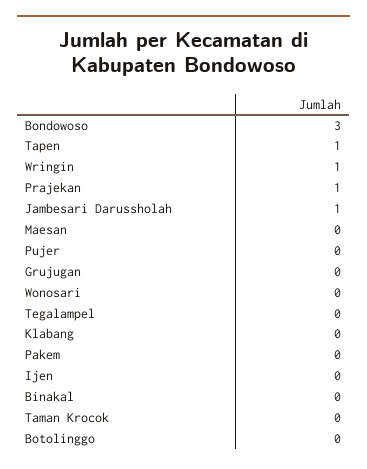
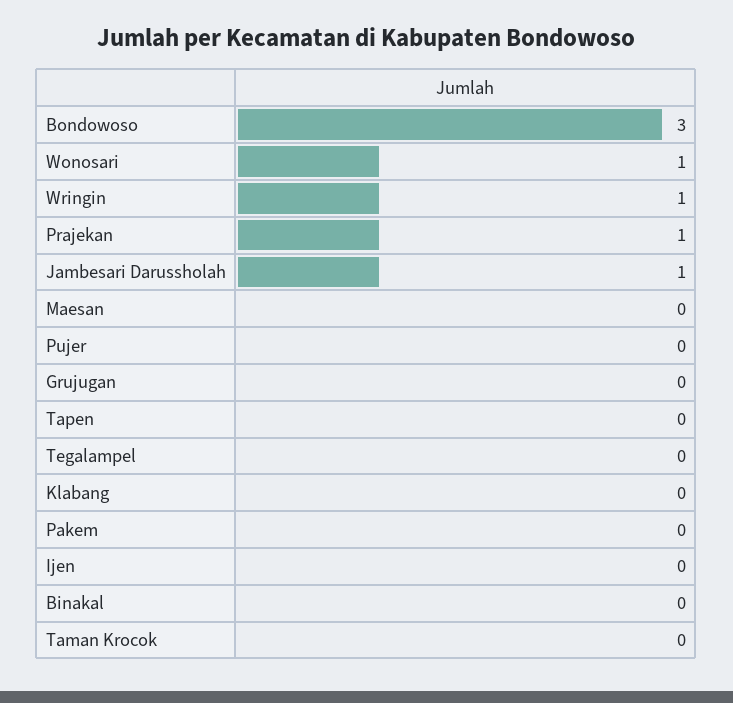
  {
    "Bondowoso": 3,
-   "Tapen": 1,
+   "Tapen": 0,
    "Wringin": 1,
    "Prajekan": 1,
    "Jambesari Darussholah": 1,
    "Maesan": 0,
    "Pujer": 0,
    "Grujugan": 0,
-   "Wonosari": 0,
+   "Wonosari": 1,
    "Tegalampel": 0,
    "Klabang": 0,
    "Pakem": 0,
    "Ijen": 0,
    "Binakal": 0,
-   "Taman Krocok": 0,
+   "Taman Krocok": 0
-   "Botolinggo": 0
  }

